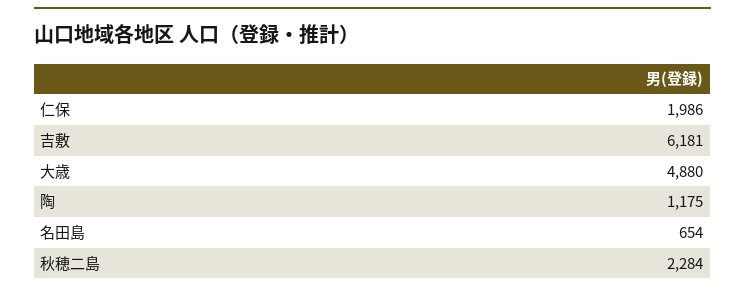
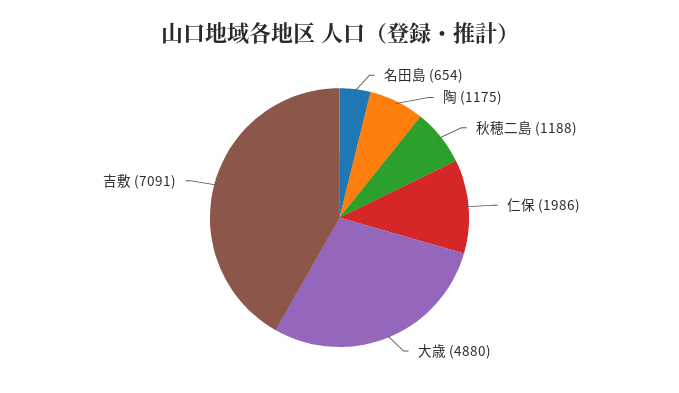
  {
    "仁保": 1986,
-   "吉敷": 6181,
+   "吉敷": 7091,
    "大歳": 4880,
    "陶": 1175,
    "名田島": 654,
-   "秋穂二島": 2284
+   "秋穂二島": 1188
  }

